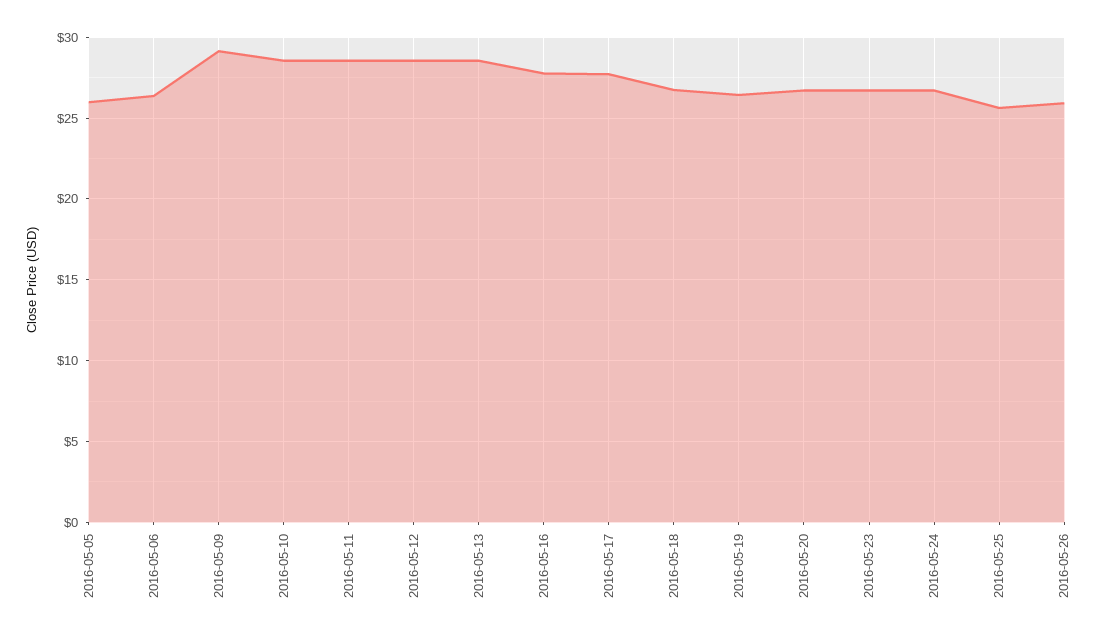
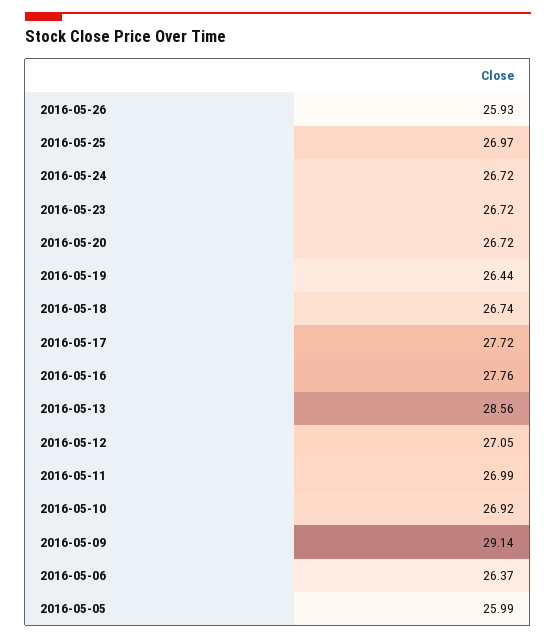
  {
    "2016-05-05": 25.99,
    "2016-05-06": 26.37,
    "2016-05-09": 29.14,
-   "2016-05-10": 28.5,
+   "2016-05-10": 26.92,
-   "2016-05-11": 28.5,
+   "2016-05-11": 26.99,
-   "2016-05-12": 28.5,
+   "2016-05-12": 27.05,
    "2016-05-13": 28.56,
    "2016-05-16": 27.76,
    "2016-05-17": 27.72,
    "2016-05-18": 26.74,
    "2016-05-19": 26.44,
    "2016-05-20": 26.72,
    "2016-05-23": 26.72,
    "2016-05-24": 26.72,
-   "2016-05-25": 25.5,
+   "2016-05-25": 26.97,
    "2016-05-26": 25.93
  }

